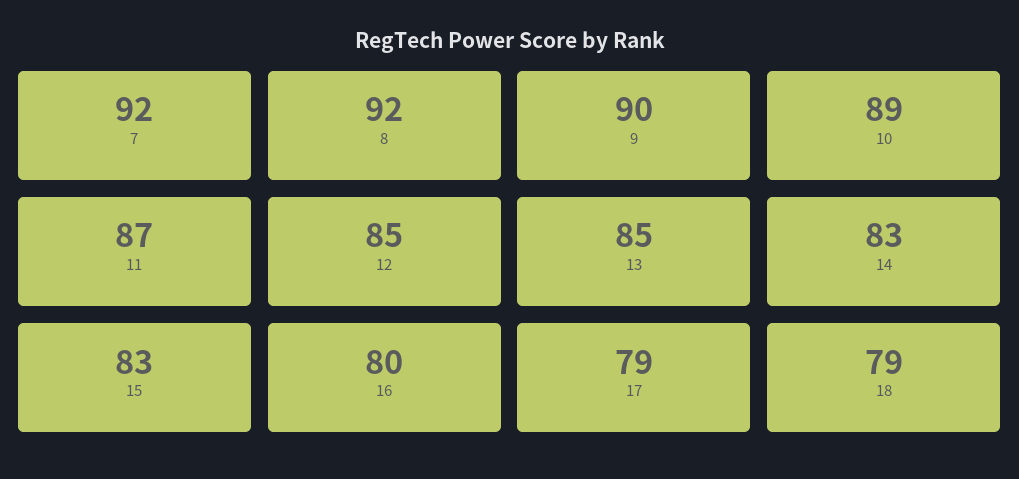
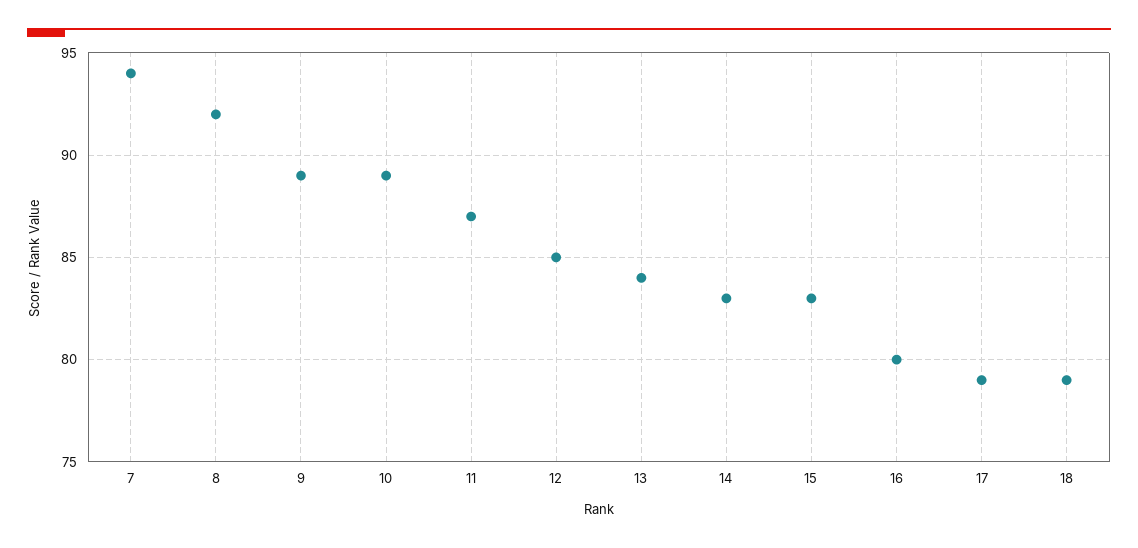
  {
-   "7": 92,
+   "7": 94,
    "8": 92,
-   "9": 90,
+   "9": 89,
    "10": 89,
    "11": 87,
    "12": 85,
-   "13": 85,
+   "13": 84,
    "14": 83,
    "15": 83,
    "16": 80,
    "17": 79,
    "18": 79
  }

